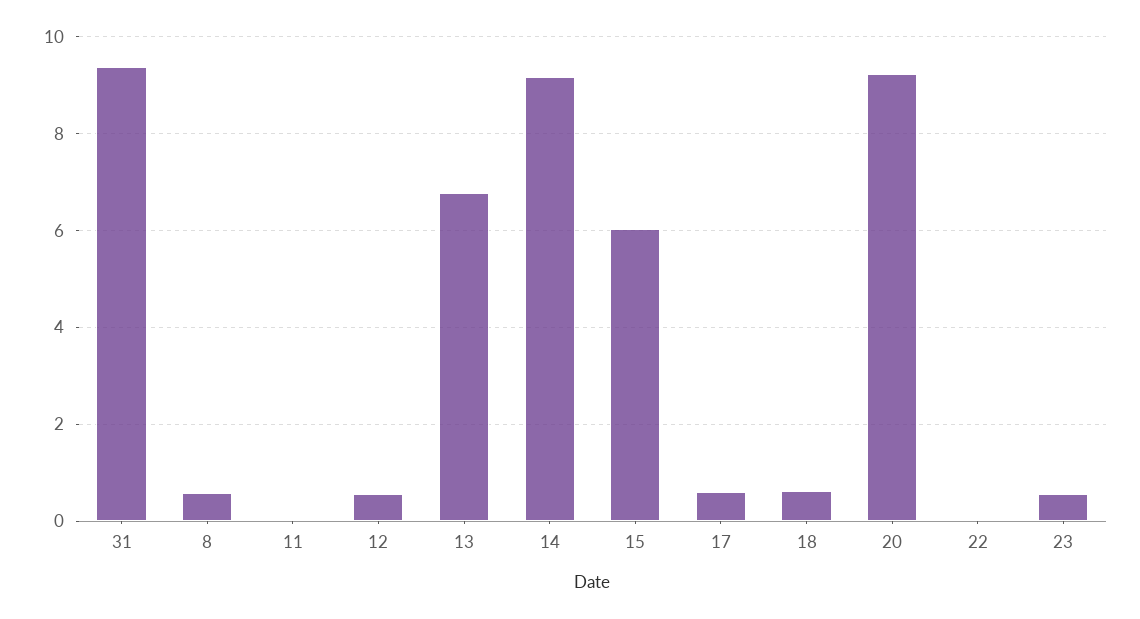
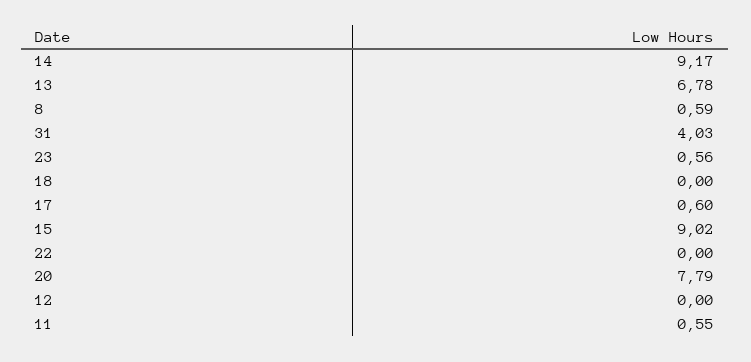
  {
-   "31": 9.4,
+   "31": 4.03,
    "8": 0.59,
-   "11": 0,
+   "11": 0.55,
-   "12": 0.6,
+   "12": 0,
    "13": 6.78,
    "14": 9.17,
-   "15": 6,
+   "15": 9.02,
    "17": 0.6,
-   "18": 0.6,
+   "18": 0,
-   "20": 9.2,
+   "20": 7.79,
    "22": 0,
    "23": 0.56
  }

